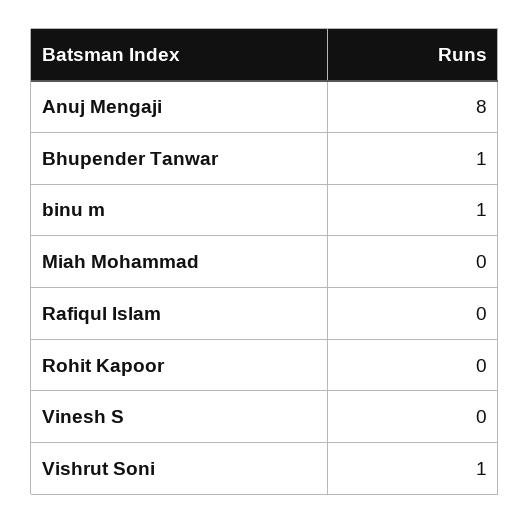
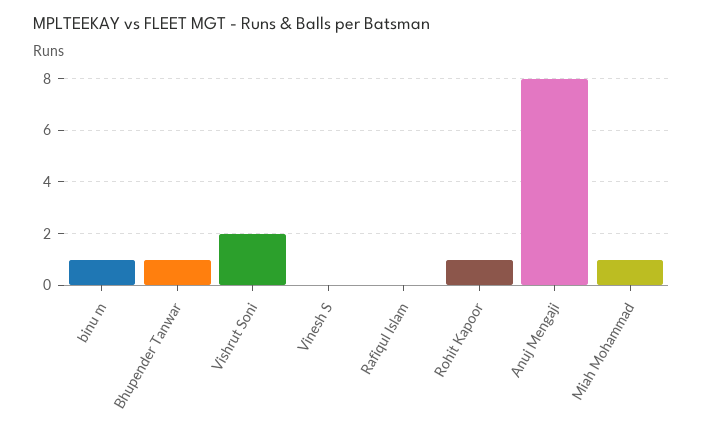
  {
    "Anuj Mengaji": 8,
    "Bhupender Tanwar": 1,
    "binu m": 1,
-   "Miah Mohammad": 0,
+   "Miah Mohammad": 1,
    "Rafiqul Islam": 0,
-   "Rohit Kapoor": 0,
+   "Rohit Kapoor": 1,
    "Vinesh S": 0,
-   "Vishrut Soni": 1
+   "Vishrut Soni": 2
  }

